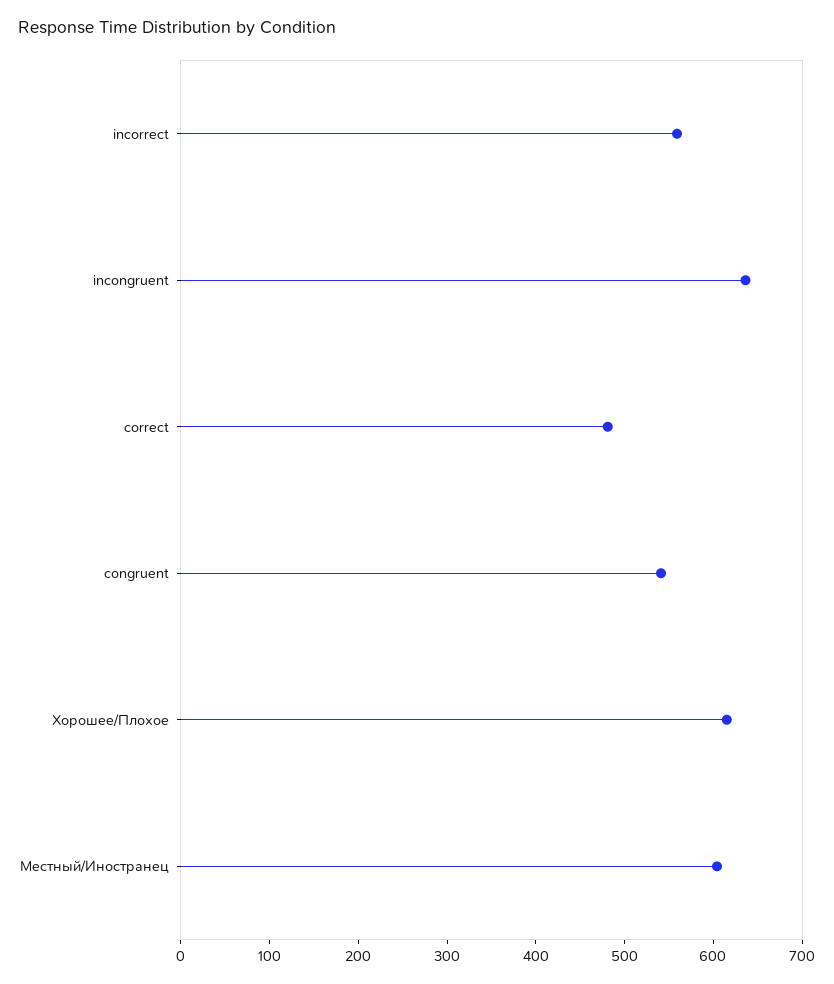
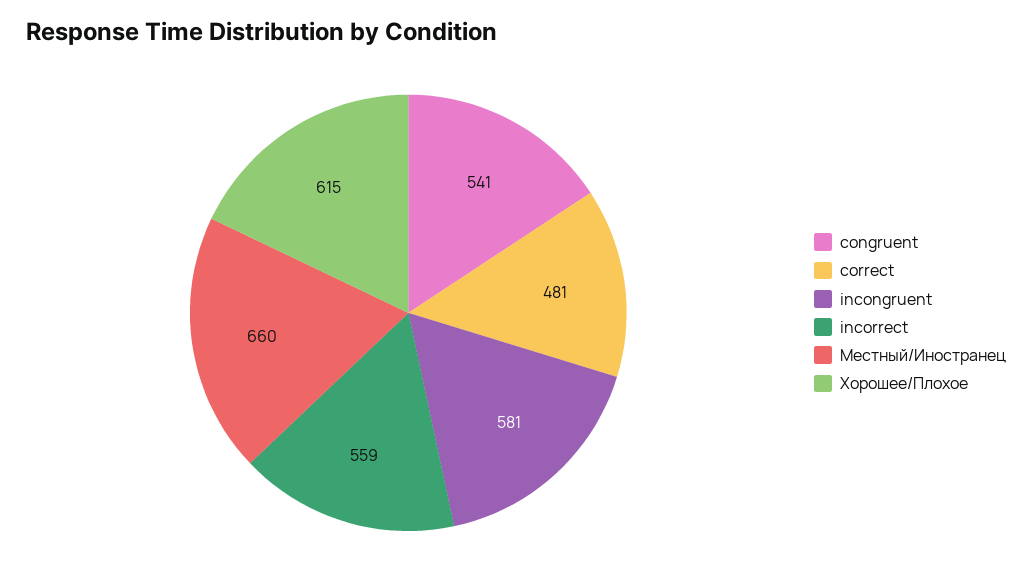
  {
    "incorrect": 559,
-   "incongruent": 640,
+   "incongruent": 581,
    "correct": 481,
    "congruent": 541,
    "Хорошее/Плохое": 615,
-   "Местный/Иностранец": 600
+   "Местный/Иностранец": 660
  }

